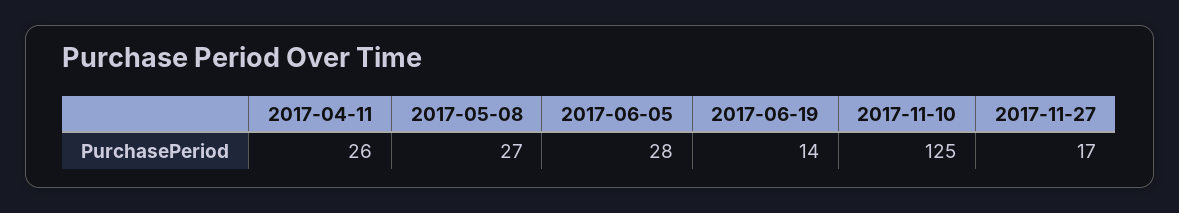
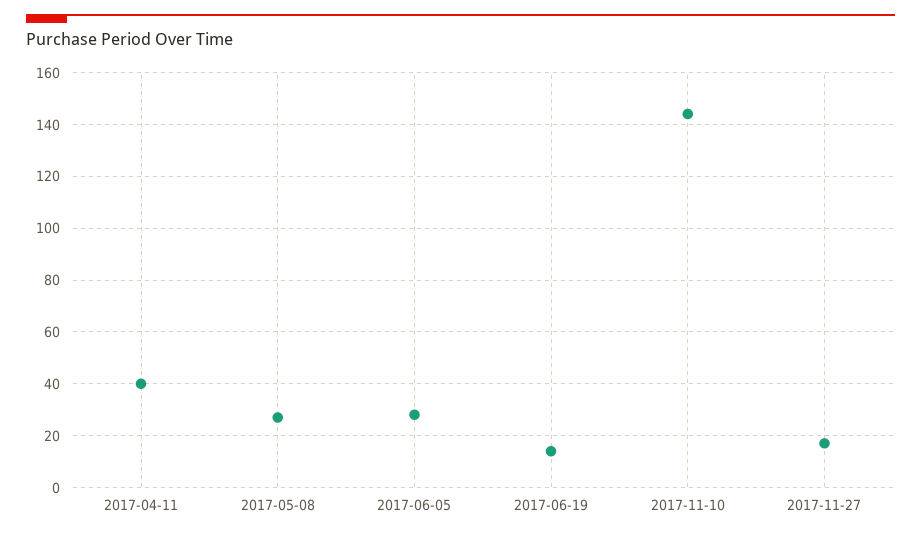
  {
-   "2017-04-11": 26,
+   "2017-04-11": 40,
    "2017-05-08": 27,
    "2017-06-05": 28,
    "2017-06-19": 14,
-   "2017-11-10": 125,
+   "2017-11-10": 145,
    "2017-11-27": 17
  }

